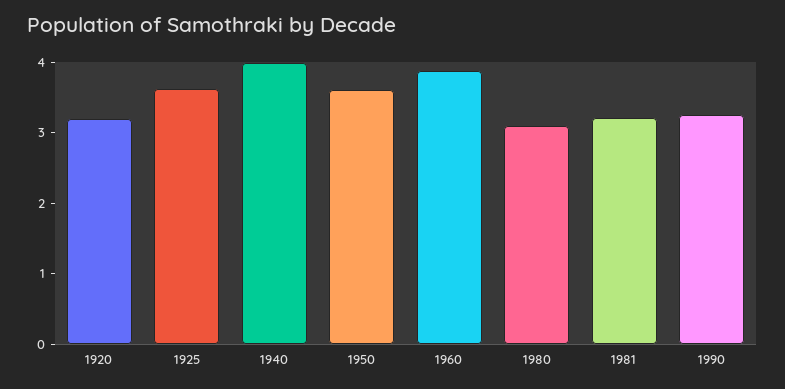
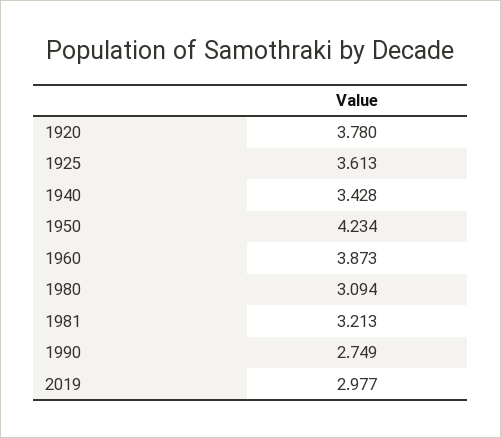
  {
-   "1920": 3.2,
+   "1920": 3.78,
    "1925": 3.613,
-   "1940": 4,
+   "1940": 3.428,
-   "1950": 3.6,
+   "1950": 4.234,
    "1960": 3.873,
    "1980": 3.094,
    "1981": 3.213,
-   "1990": 3.2
+   "1990": 2.749,
+   "2019": 2.977
  }

